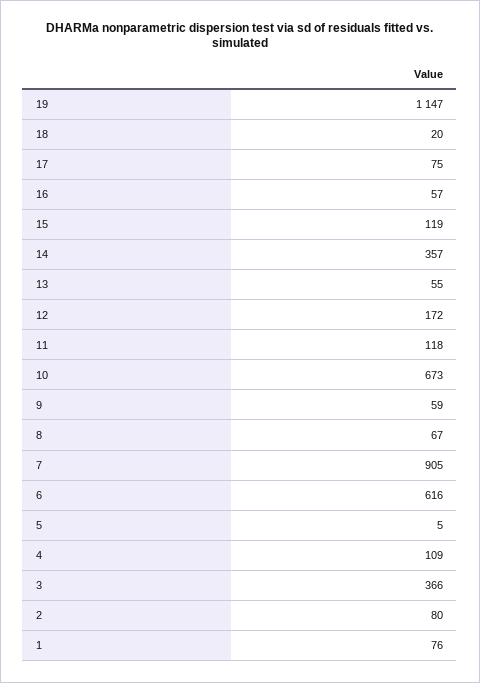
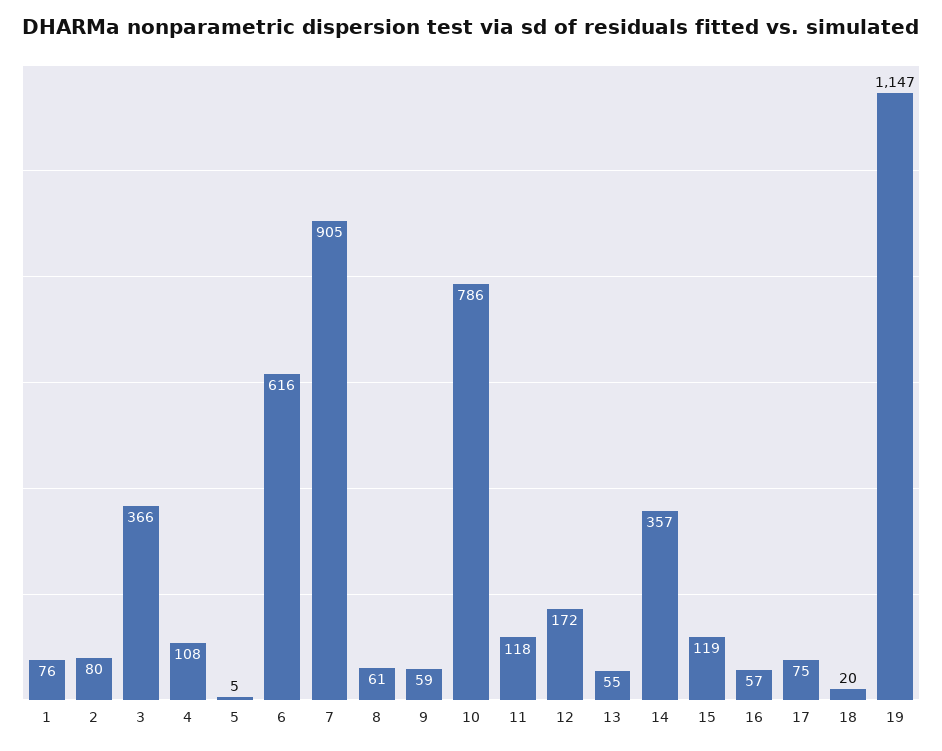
  {
    "19": 1147,
    "18": 20,
    "17": 75,
    "16": 57,
    "15": 119,
    "14": 357,
    "13": 55,
    "12": 172,
    "11": 118,
-   "10": 673,
+   "10": 786,
    "9": 59,
-   "8": 67,
+   "8": 61,
    "7": 905,
    "6": 616,
    "5": 5,
-   "4": 109,
+   "4": 108,
    "3": 366,
    "2": 80,
    "1": 76
  }

